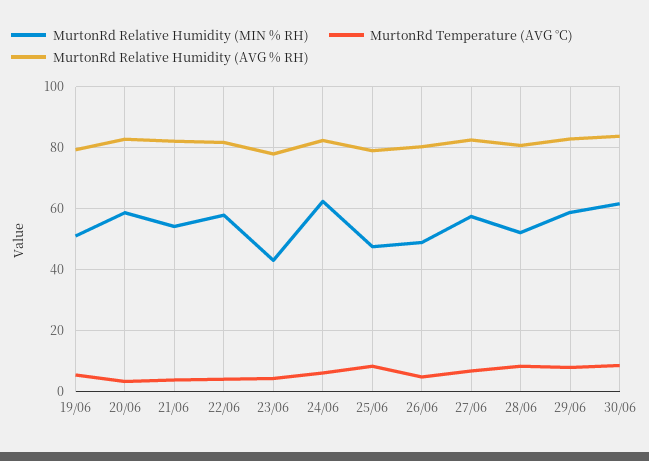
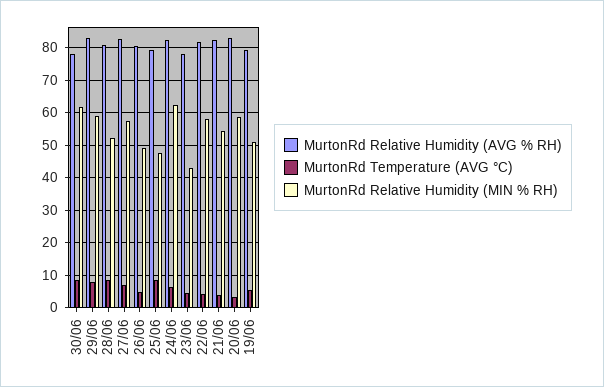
  {
    "MurtonRd Relative Humidity (MIN % RH)": {
      "19/06": 52,
      "20/06": 58,
      "21/06": 54,
      "22/06": 58,
      "23/06": 44,
      "24/06": 62,
      "25/06": 48,
      "26/06": 50,
      "27/06": 58,
      "28/06": 52,
      "29/06": 58,
      "30/06": 62
    },
    "MurtonRd Temperature (AVG °C)": {
      "19/06": 6,
      "20/06": 4,
      "21/06": 4,
      "22/06": 4,
      "23/06": 4,
      "24/06": 6,
      "25/06": 8,
      "26/06": 4,
      "27/06": 6,
      "28/06": 8,
      "29/06": 8,
      "30/06": 8
    },
    "MurtonRd Relative Humidity (AVG % RH)": {
      "19/06": 80,
      "20/06": 82,
      "21/06": 82,
      "22/06": 82,
      "23/06": 78,
      "24/06": 82,
      "25/06": 80,
      "26/06": 80,
      "27/06": 82,
      "28/06": 80,
      "29/06": 82,
-     "30/06": 84
+     "30/06": 78
    }
  }

